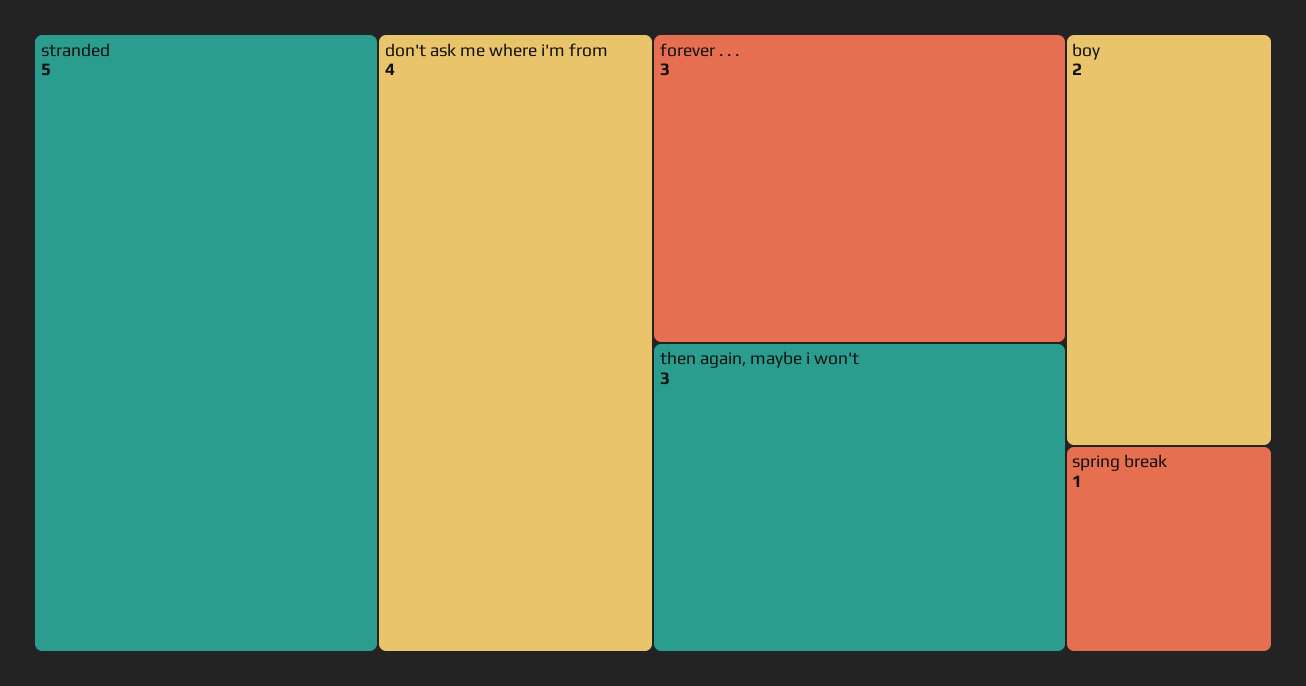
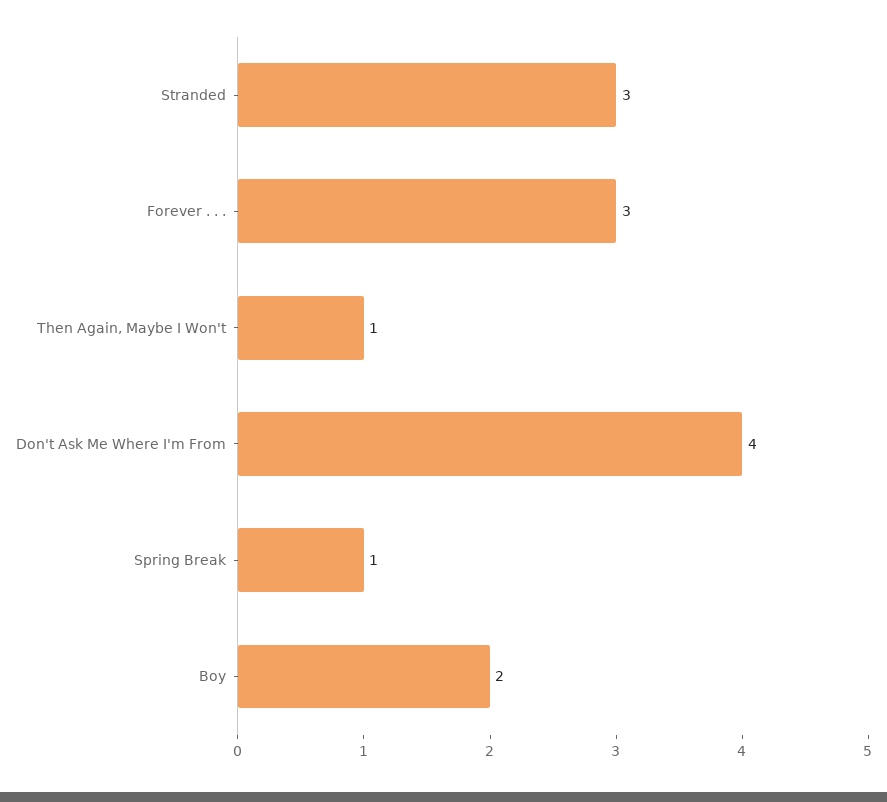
  {
-   "stranded": 5,
+   "stranded": 3,
    "don't ask me where i'm from": 4,
    "forever . . .": 3,
-   "then again, maybe i won't": 3,
+   "then again, maybe i won't": 1,
    "boy": 2,
    "spring break": 1
  }

